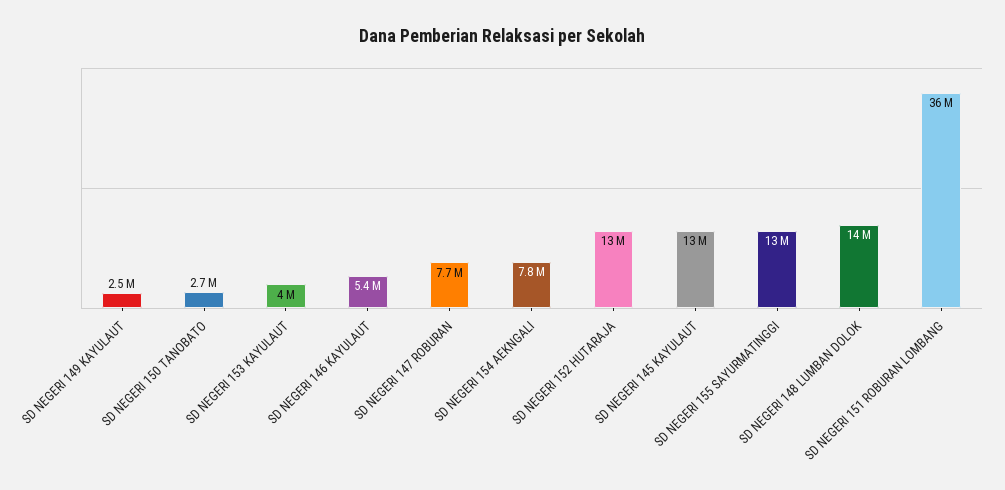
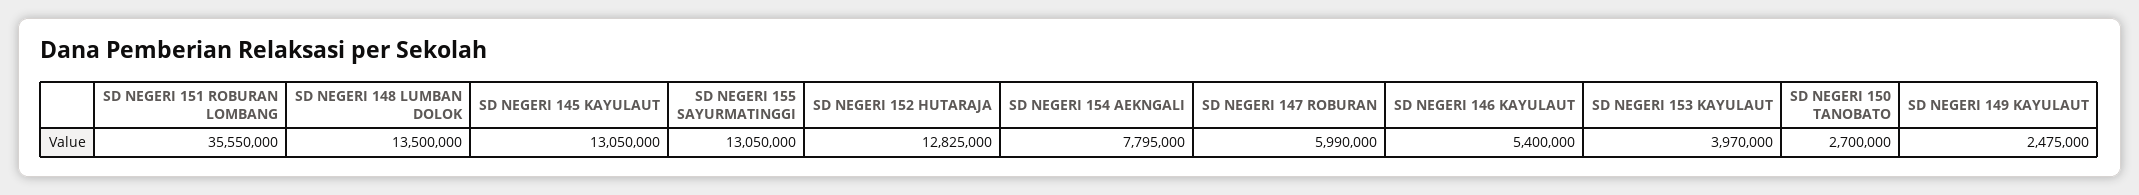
  {
    "SD NEGERI 149 KAYULAUT": 2475000,
    "SD NEGERI 150 TANOBATO": 2700000,
    "SD NEGERI 153 KAYULAUT": 3970000,
    "SD NEGERI 146 KAYULAUT": 5400000,
-   "SD NEGERI 147 ROBURAN": 7700000,
+   "SD NEGERI 147 ROBURAN": 5990000,
    "SD NEGERI 154 AEKNGALI": 7795000,
    "SD NEGERI 152 HUTARAJA": 12825000,
    "SD NEGERI 145 KAYULAUT": 13050000,
    "SD NEGERI 155 SAYURMATINGGI": 13050000,
    "SD NEGERI 148 LUMBAN DOLOK": 13500000,
    "SD NEGERI 151 ROBURAN LOMBANG": 35550000
  }

